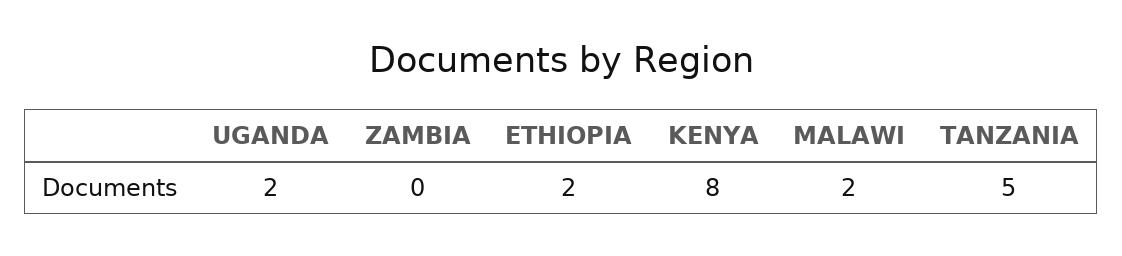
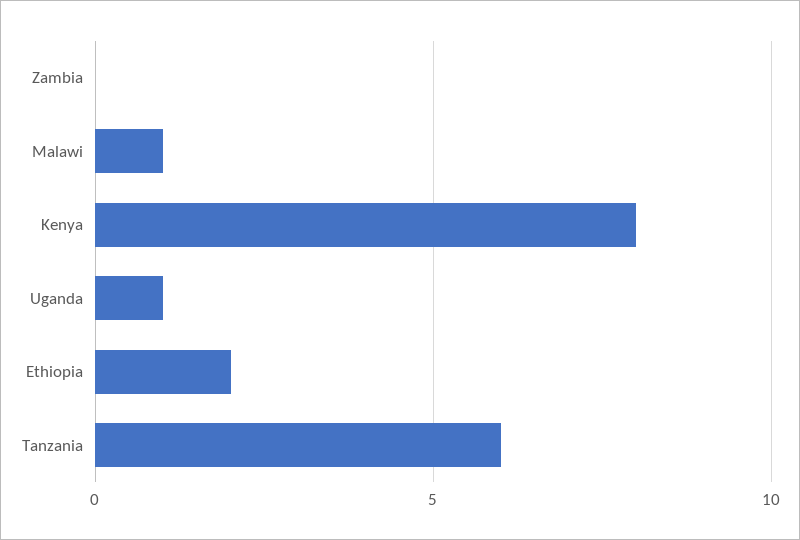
  {
-   "UGANDA": 2,
+   "UGANDA": 1,
    "ZAMBIA": 0,
    "ETHIOPIA": 2,
    "KENYA": 8,
-   "MALAWI": 2,
+   "MALAWI": 1,
-   "TANZANIA": 5
+   "TANZANIA": 6
  }

